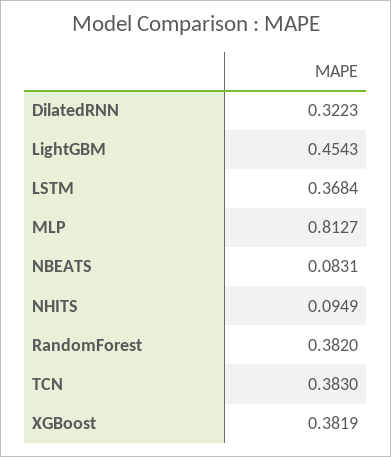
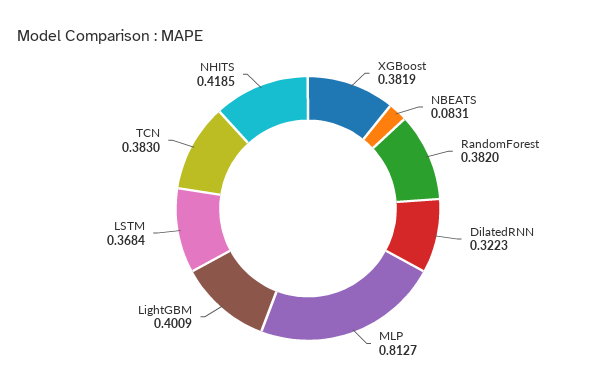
  {
    "DilatedRNN": 0.3223,
-   "LightGBM": 0.4543,
+   "LightGBM": 0.4009,
    "LSTM": 0.3684,
    "MLP": 0.8127,
    "NBEATS": 0.0831,
-   "NHITS": 0.0949,
+   "NHITS": 0.4185,
    "RandomForest": 0.382,
    "TCN": 0.383,
    "XGBoost": 0.3819
  }

